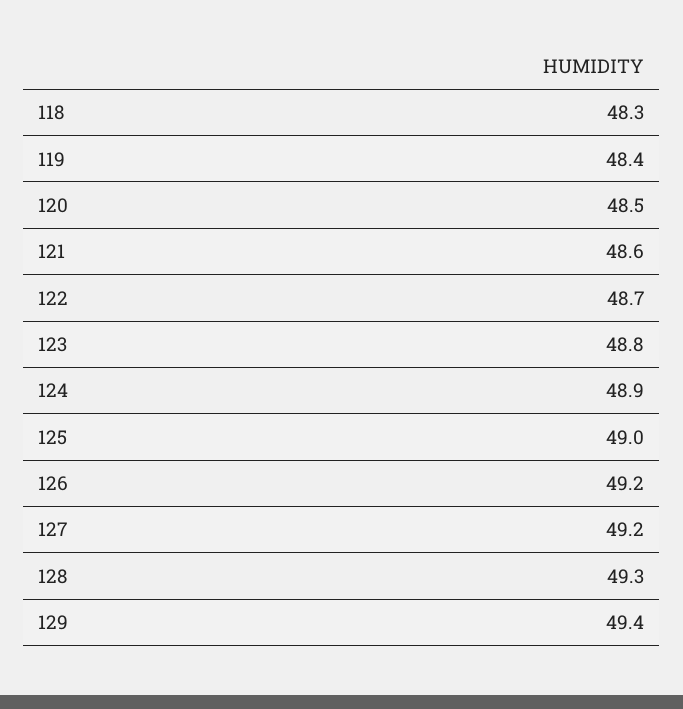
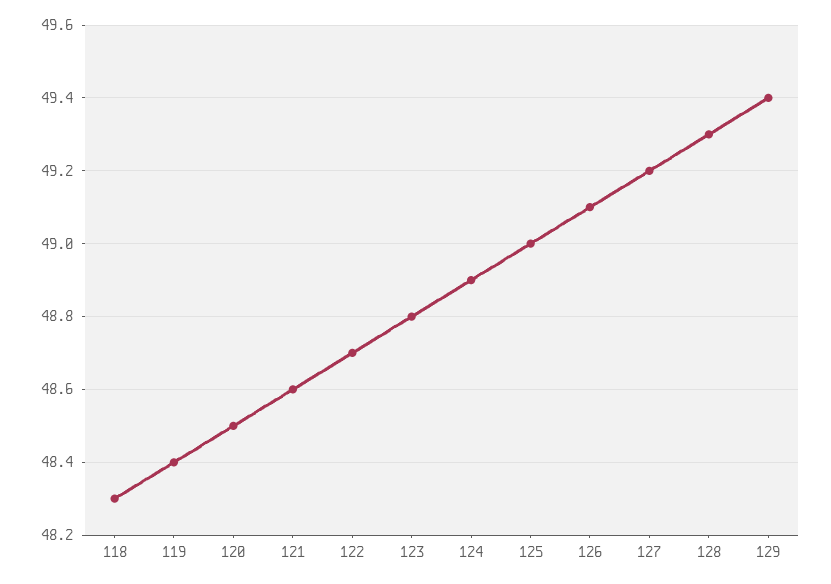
  {
    "118": 48.3,
    "119": 48.4,
    "120": 48.5,
    "121": 48.6,
    "122": 48.7,
    "123": 48.8,
    "124": 48.9,
    "125": 49,
-   "126": 49.2,
+   "126": 49.1,
    "127": 49.2,
    "128": 49.3,
    "129": 49.4
  }

